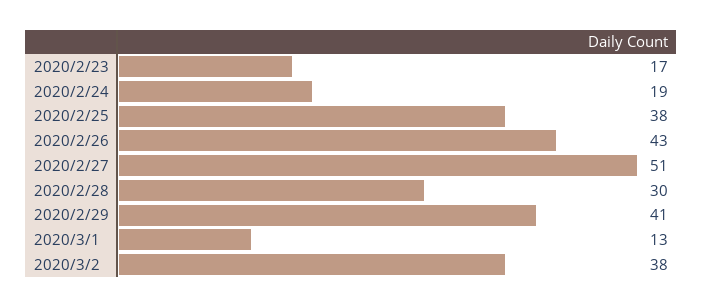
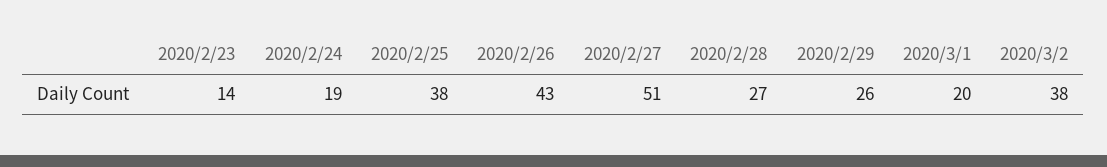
  {
-   "2020/2/23": 17,
+   "2020/2/23": 14,
    "2020/2/24": 19,
    "2020/2/25": 38,
    "2020/2/26": 43,
    "2020/2/27": 51,
-   "2020/2/28": 30,
+   "2020/2/28": 27,
-   "2020/2/29": 41,
+   "2020/2/29": 26,
-   "2020/3/1": 13,
+   "2020/3/1": 20,
    "2020/3/2": 38
  }

